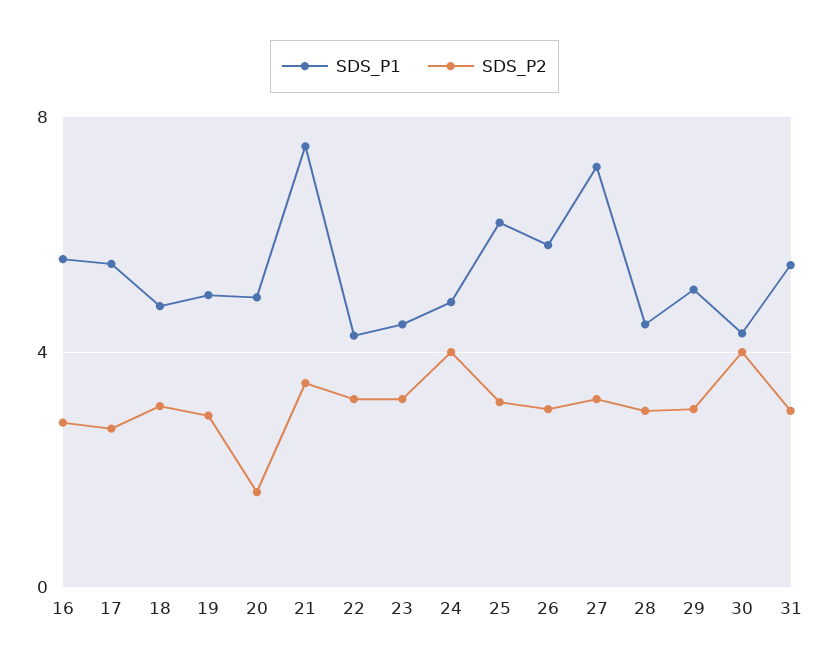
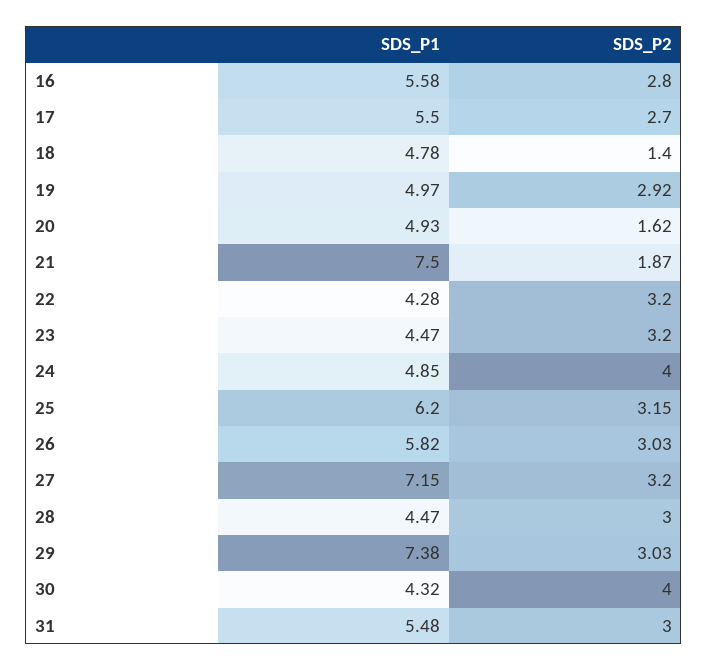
  {
    "SDS_P1": {
      "16": 5.58,
      "17": 5.5,
      "18": 4.78,
      "19": 4.97,
      "20": 4.93,
      "21": 7.5,
      "22": 4.28,
      "23": 4.47,
      "24": 4.85,
      "25": 6.2,
      "26": 5.82,
      "27": 7.15,
      "28": 4.47,
-     "29": 5,
+     "29": 7.38,
      "30": 4.32,
      "31": 5.48
    },
    "SDS_P2": {
      "16": 2.8,
      "17": 2.7,
-     "18": 3,
+     "18": 1.4,
      "19": 2.92,
      "20": 1.62,
-     "21": 3.5,
+     "21": 1.87,
      "22": 3.2,
      "23": 3.2,
      "24": 4,
      "25": 3.15,
      "26": 3.03,
      "27": 3.2,
      "28": 3,
      "29": 3.03,
      "30": 4,
      "31": 3
    }
  }

